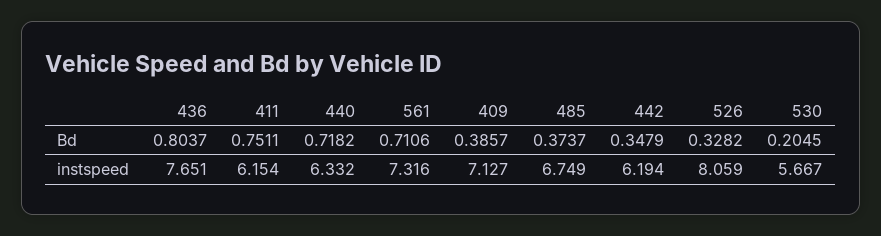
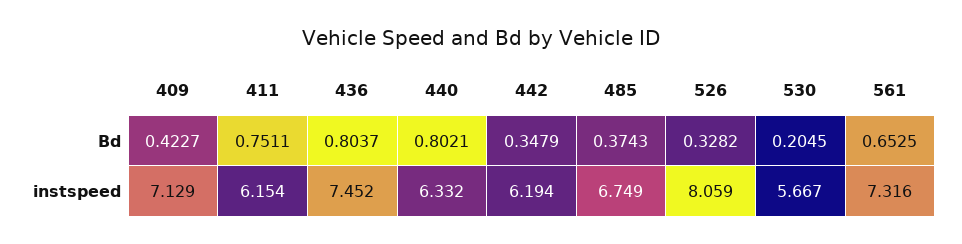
  {
    "436": {
      "Bd": 0.8037,
-     "instspeed": 7.651
+     "instspeed": 7.452
    },
    "411": {
      "Bd": 0.7511,
      "instspeed": 6.154
    },
    "440": {
-     "Bd": 0.7182,
+     "Bd": 0.8021,
      "instspeed": 6.332
    },
    "561": {
-     "Bd": 0.7106,
+     "Bd": 0.6525,
      "instspeed": 7.316
    },
    "409": {
-     "Bd": 0.3857,
+     "Bd": 0.4227,
-     "instspeed": 7.127
+     "instspeed": 7.129
    },
    "485": {
-     "Bd": 0.3737,
+     "Bd": 0.3743,
      "instspeed": 6.749
    },
    "442": {
      "Bd": 0.3479,
      "instspeed": 6.194
    },
    "526": {
      "Bd": 0.3282,
      "instspeed": 8.059
    },
    "530": {
      "Bd": 0.2045,
      "instspeed": 5.667
    }
  }

